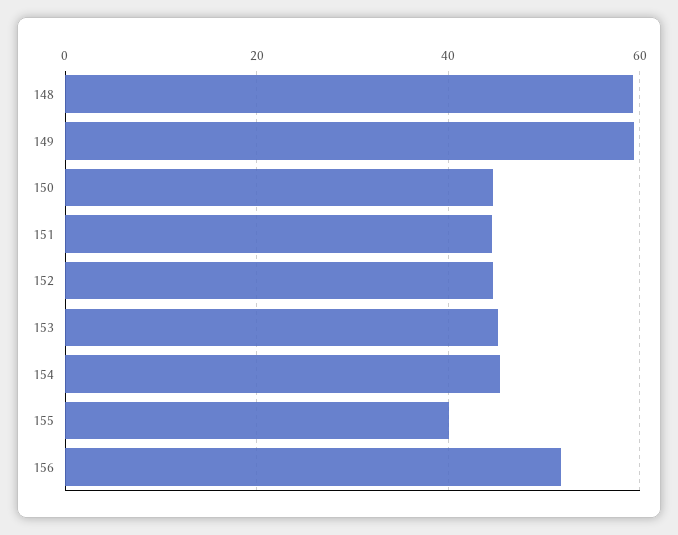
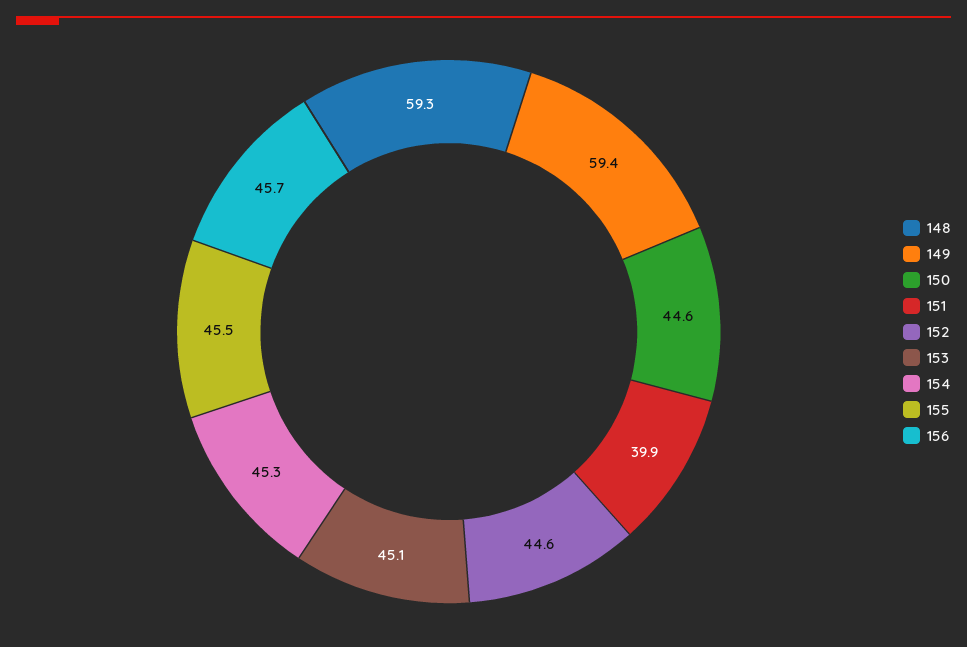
  {
    "148": 59.3,
    "149": 59.4,
    "150": 44.6,
-   "151": 44,
+   "151": 39.9,
    "152": 44.6,
    "153": 45.1,
    "154": 45.3,
-   "155": 40,
+   "155": 45.5,
-   "156": 52
+   "156": 45.7
  }

